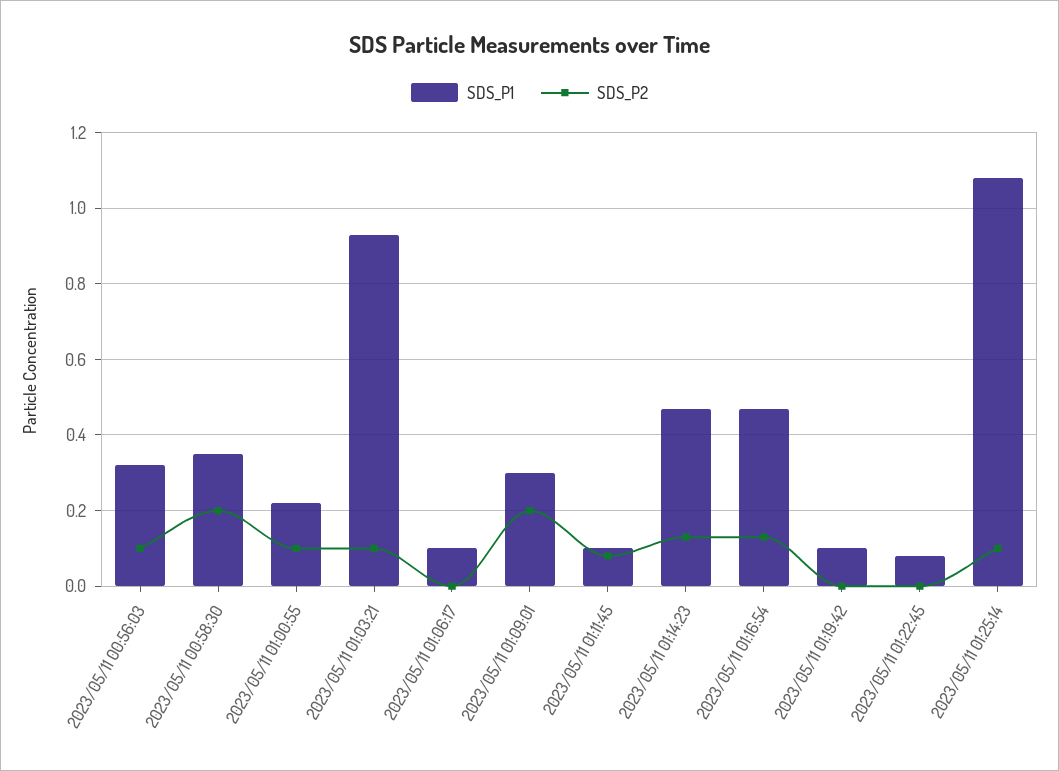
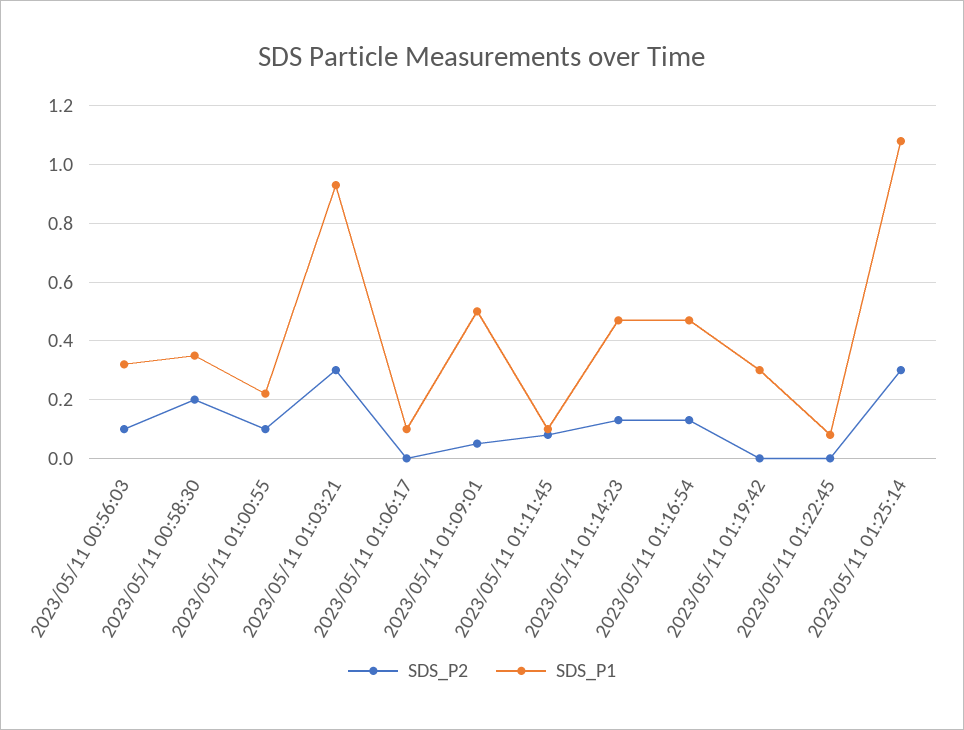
  {
    "SDS_P1": {
      "2023/05/11 00:56:03": 0.3,
      "2023/05/11 00:58:30": 0.35,
      "2023/05/11 01:00:55": 0.2,
      "2023/05/11 01:03:21": 0.95,
      "2023/05/11 01:06:17": 0.1,
-     "2023/05/11 01:09:01": 0.3,
+     "2023/05/11 01:09:01": 0.5,
      "2023/05/11 01:11:45": 0.1,
      "2023/05/11 01:14:23": 0.45,
      "2023/05/11 01:16:54": 0.45,
-     "2023/05/11 01:19:42": 0.1,
+     "2023/05/11 01:19:42": 0.3,
      "2023/05/11 01:22:45": 0.1,
      "2023/05/11 01:25:14": 1.1
    },
    "SDS_P2": {
      "2023/05/11 00:56:03": 0.1,
      "2023/05/11 00:58:30": 0.2,
      "2023/05/11 01:00:55": 0.1,
-     "2023/05/11 01:03:21": 0.1,
+     "2023/05/11 01:03:21": 0.3,
      "2023/05/11 01:06:17": 0,
-     "2023/05/11 01:09:01": 0.2,
+     "2023/05/11 01:09:01": 0.05,
      "2023/05/11 01:11:45": 0.1,
      "2023/05/11 01:14:23": 0.15,
      "2023/05/11 01:16:54": 0.15,
      "2023/05/11 01:19:42": 0,
      "2023/05/11 01:22:45": 0,
-     "2023/05/11 01:25:14": 0.1
+     "2023/05/11 01:25:14": 0.3
    }
  }

